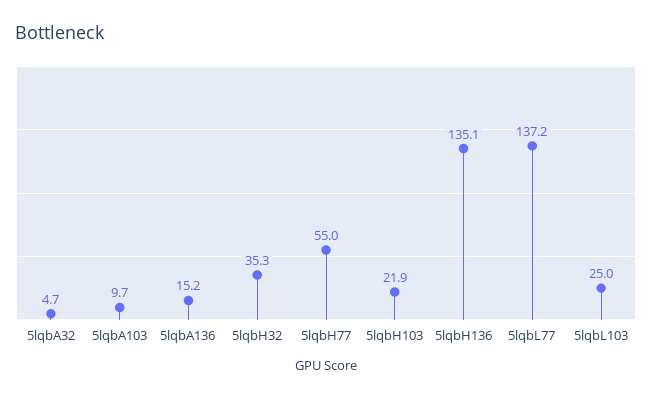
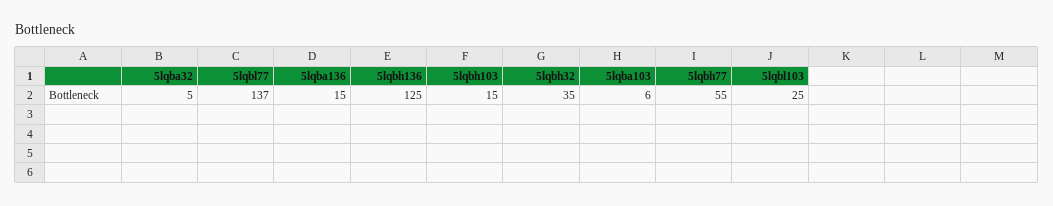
  {
    "5lqbA32": 4.7,
-   "5lqbA103": 9.7,
+   "5lqbA103": 6,
    "5lqbA136": 15.2,
    "5lqbH32": 35.3,
    "5lqbH77": 55,
-   "5lqbH103": 21.9,
+   "5lqbH103": 15,
-   "5lqbH136": 135.1,
+   "5lqbH136": 125,
    "5lqbL77": 137.2,
    "5lqbL103": 25
  }

